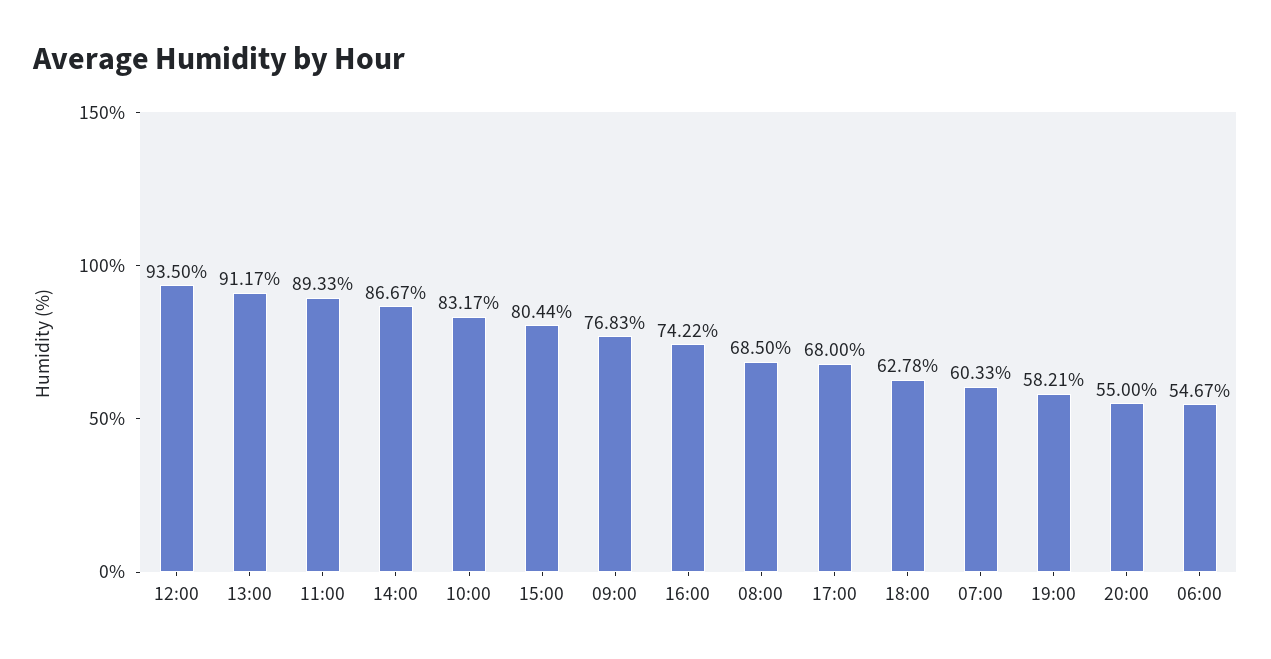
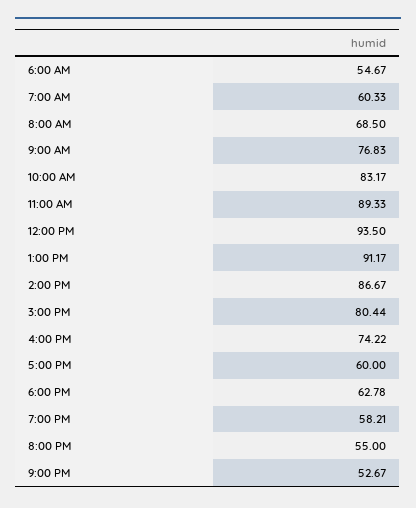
  {
    "12:00": 93.5,
    "13:00": 91.17,
    "11:00": 89.33,
    "14:00": 86.67,
    "10:00": 83.17,
    "15:00": 80.44,
    "09:00": 76.83,
    "16:00": 74.22,
    "08:00": 68.5,
-   "17:00": 68,
+   "17:00": 60,
    "18:00": 62.78,
    "07:00": 60.33,
    "19:00": 58.21,
    "20:00": 55,
-   "06:00": 54.67
+   "06:00": 54.67,
+   "9:00 PM": 52.67
  }

